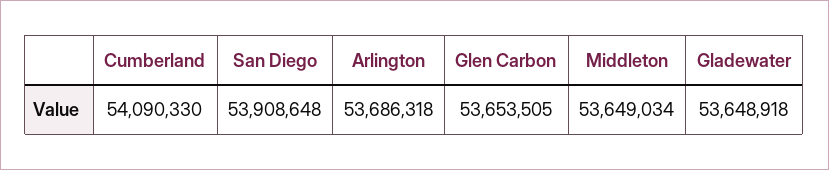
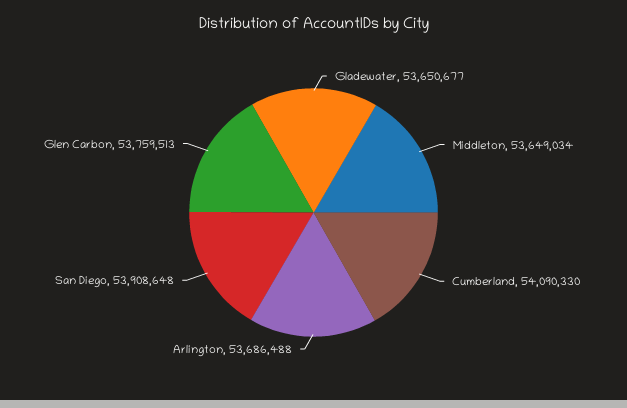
  {
    "Cumberland": 54090330,
    "San Diego": 53908648,
-   "Arlington": 53686318,
+   "Arlington": 53686488,
-   "Glen Carbon": 53653505,
+   "Glen Carbon": 53759513,
    "Middleton": 53649034,
-   "Gladewater": 53648918
+   "Gladewater": 53650677
  }

